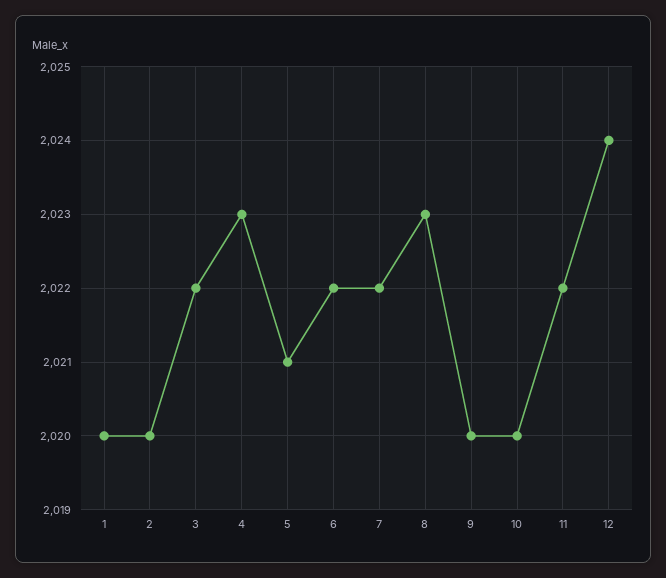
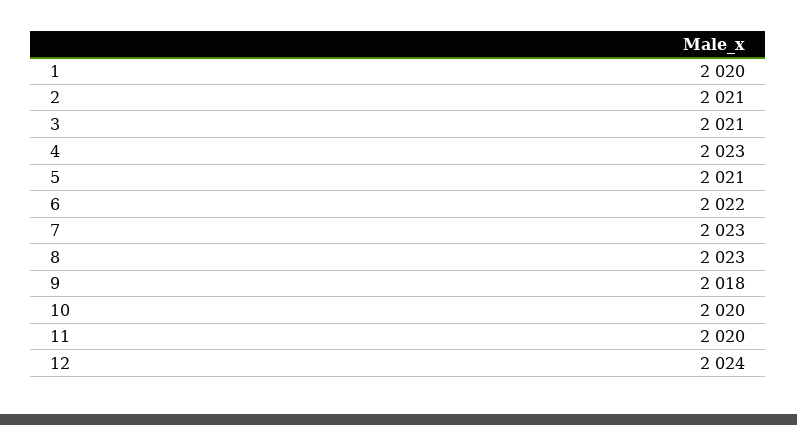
  {
    "1": 2020,
-   "2": 2020,
+   "2": 2021,
-   "3": 2022,
+   "3": 2021,
    "4": 2023,
    "5": 2021,
    "6": 2022,
-   "7": 2022,
+   "7": 2023,
    "8": 2023,
-   "9": 2020,
+   "9": 2018,
    "10": 2020,
-   "11": 2022,
+   "11": 2020,
    "12": 2024
  }

